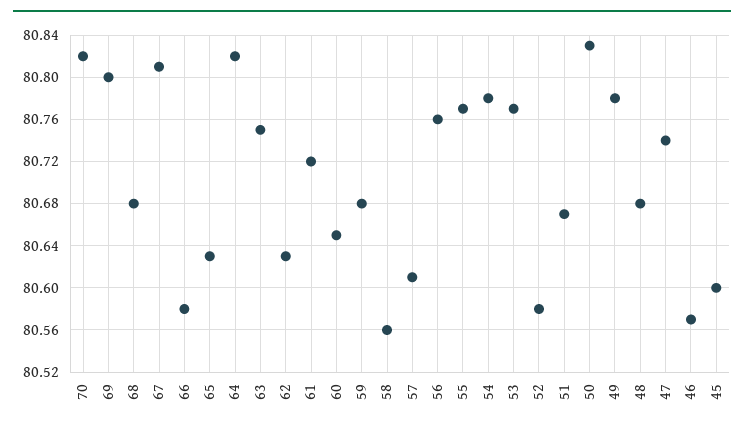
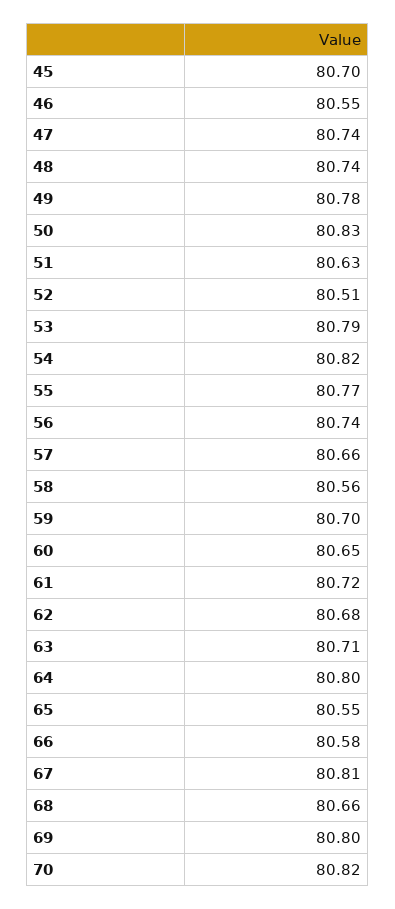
  {
    "70": 80.82,
    "69": 80.8,
-   "68": 80.68,
+   "68": 80.66,
    "67": 80.81,
    "66": 80.58,
-   "65": 80.63,
+   "65": 80.55,
-   "64": 80.82,
+   "64": 80.8,
-   "63": 80.75,
+   "63": 80.71,
-   "62": 80.63,
+   "62": 80.68,
    "61": 80.72,
    "60": 80.65,
-   "59": 80.68,
+   "59": 80.7,
    "58": 80.56,
-   "57": 80.61,
+   "57": 80.66,
-   "56": 80.76,
+   "56": 80.74,
    "55": 80.77,
-   "54": 80.78,
+   "54": 80.82,
-   "53": 80.77,
+   "53": 80.79,
-   "52": 80.58,
+   "52": 80.51,
-   "51": 80.67,
+   "51": 80.63,
    "50": 80.83,
    "49": 80.78,
-   "48": 80.68,
+   "48": 80.74,
    "47": 80.74,
-   "46": 80.57,
+   "46": 80.55,
-   "45": 80.6
+   "45": 80.7
  }

